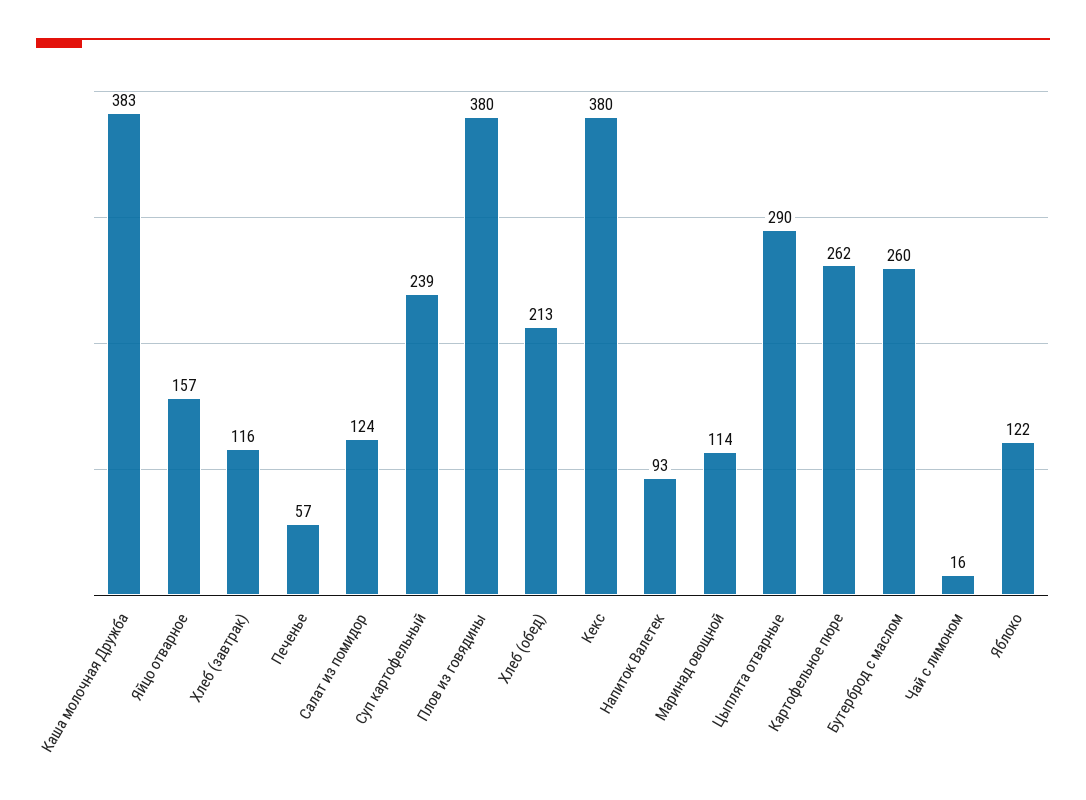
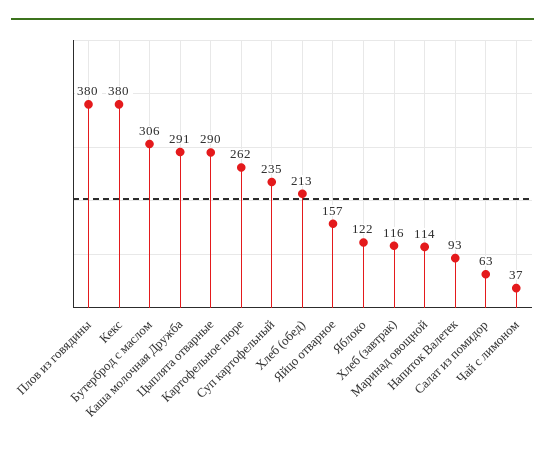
  {
-   "Каша молочная Дружба": 383,
+   "Каша молочная Дружба": 291,
    "Яйцо отварное": 157,
    "Хлеб (завтрак)": 116,
-   "Печенье": 57,
-   "Салат из помидор": 124,
+   "Салат из помидор": 63,
-   "Суп картофельный": 239,
+   "Суп картофельный": 235,
    "Плов из говядины": 380,
    "Хлеб (обед)": 213,
    "Кекс": 380,
    "Напиток Валетек": 93,
    "Маринад овощной": 114,
    "Цыплята отварные": 290,
    "Картофельное пюре": 262,
-   "Бутерброд с маслом": 260,
+   "Бутерброд с маслом": 306,
-   "Чай с лимоном": 16,
+   "Чай с лимоном": 37,
    "Яблоко": 122
  }

